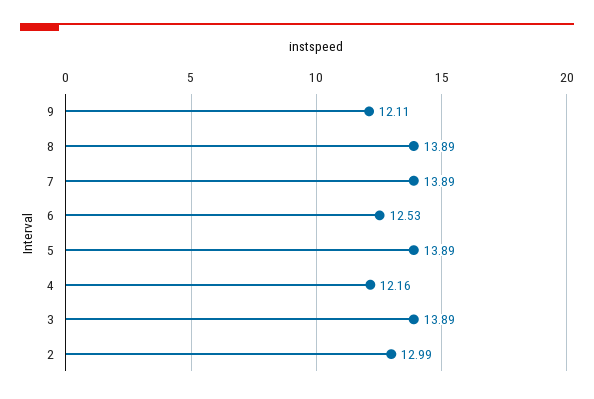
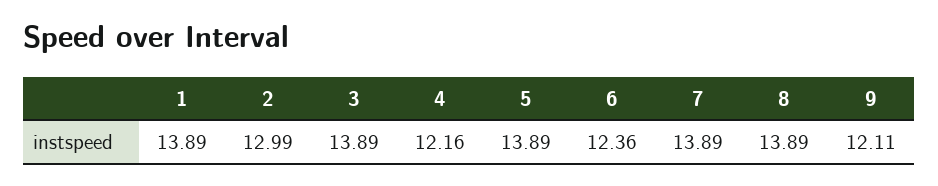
  {
    "9": 12.11,
    "8": 13.89,
    "7": 13.89,
-   "6": 12.53,
+   "6": 12.36,
    "5": 13.89,
    "4": 12.16,
    "3": 13.89,
-   "2": 12.99
+   "2": 12.99,
+   "1": 13.89
  }

